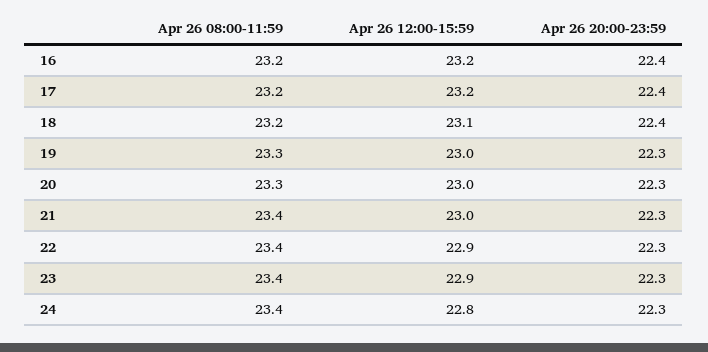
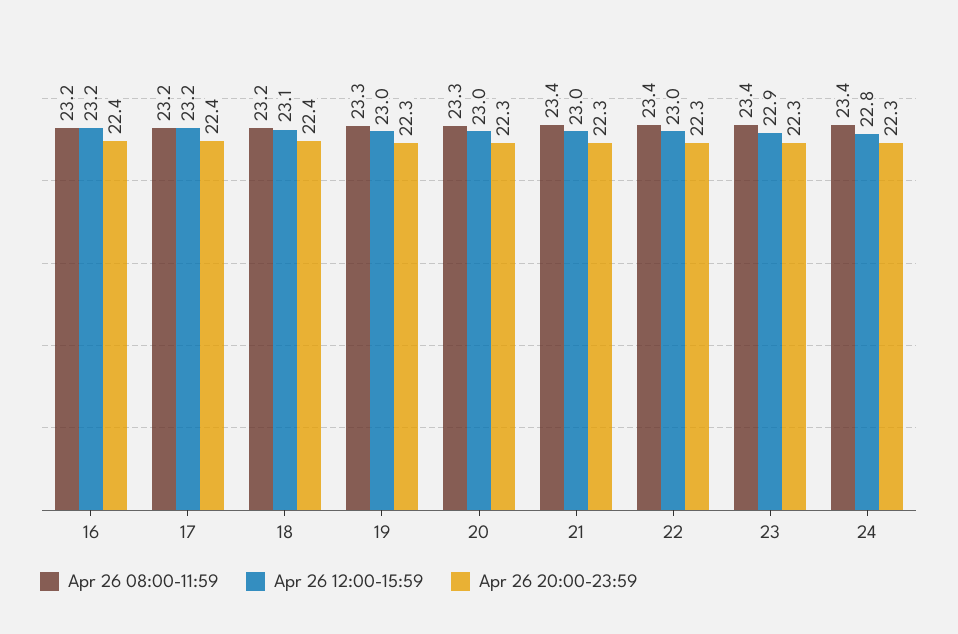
  {
    "Apr 26 08:00-11:59": {
      "16": 23.2,
      "17": 23.2,
      "18": 23.2,
      "19": 23.3,
      "20": 23.3,
      "21": 23.4,
      "22": 23.4,
      "23": 23.4,
      "24": 23.4
    },
    "Apr 26 12:00-15:59": {
      "16": 23.2,
      "17": 23.2,
      "18": 23.1,
      "19": 23,
      "20": 23,
      "21": 23,
-     "22": 22.9,
+     "22": 23,
      "23": 22.9,
      "24": 22.8
    },
    "Apr 26 20:00-23:59": {
      "16": 22.4,
      "17": 22.4,
      "18": 22.4,
      "19": 22.3,
      "20": 22.3,
      "21": 22.3,
      "22": 22.3,
      "23": 22.3,
      "24": 22.3
    }
  }

